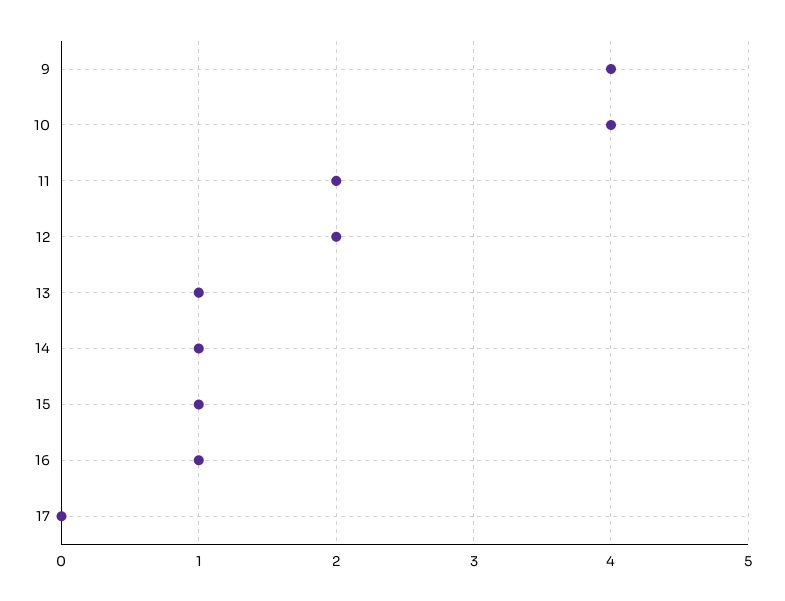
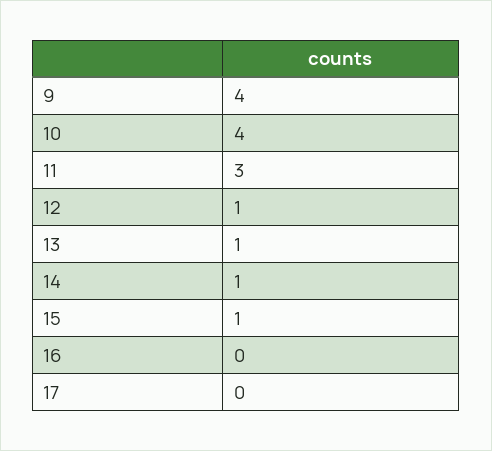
  {
    "9": 4,
    "10": 4,
-   "11": 2,
+   "11": 3,
-   "12": 2,
+   "12": 1,
    "13": 1,
    "14": 1,
    "15": 1,
-   "16": 1,
+   "16": 0,
    "17": 0
  }

